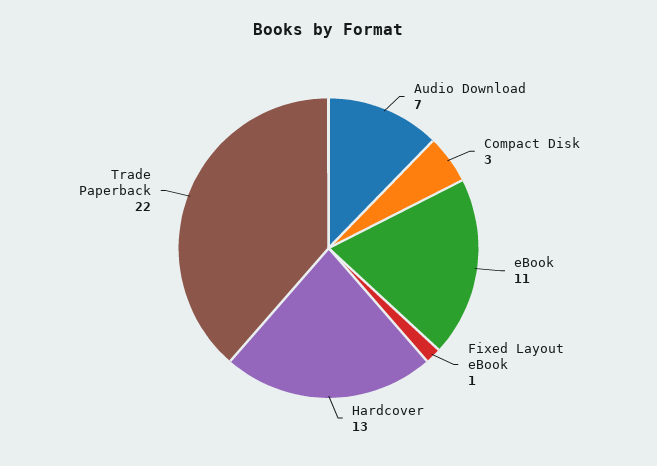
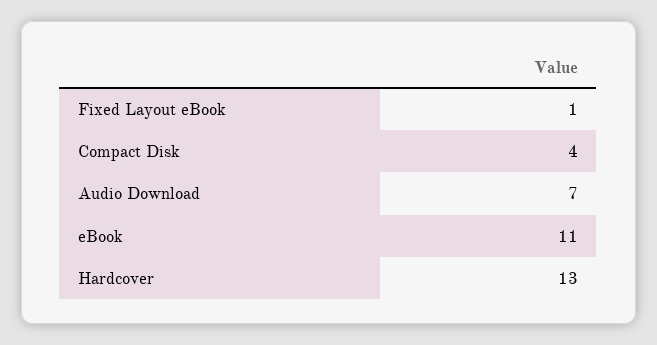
  {
    "Audio Download": 7,
-   "Compact Disk": 3,
+   "Compact Disk": 4,
    "eBook": 11,
    "Fixed Layout eBook": 1,
-   "Hardcover": 13,
+   "Hardcover": 13
-   "Trade Paperback": 22
  }

